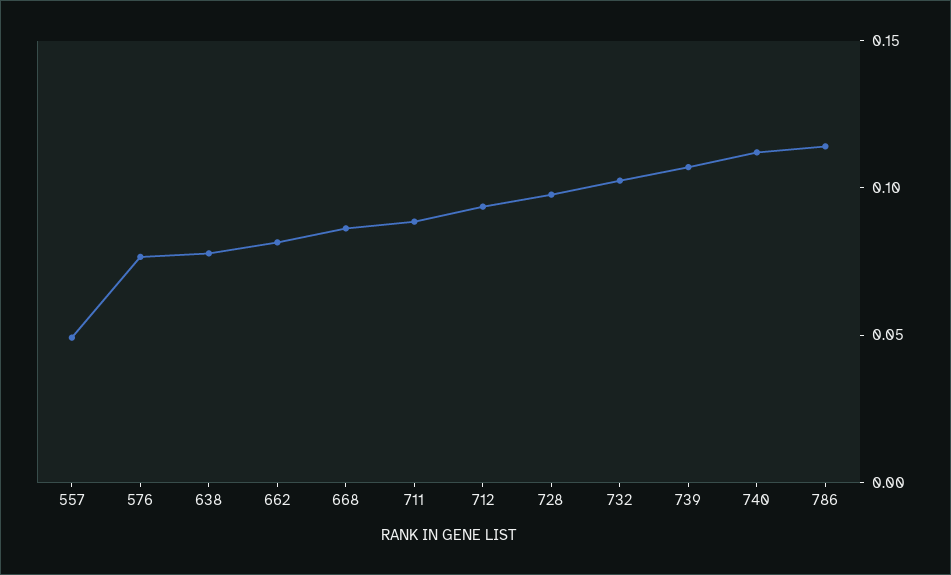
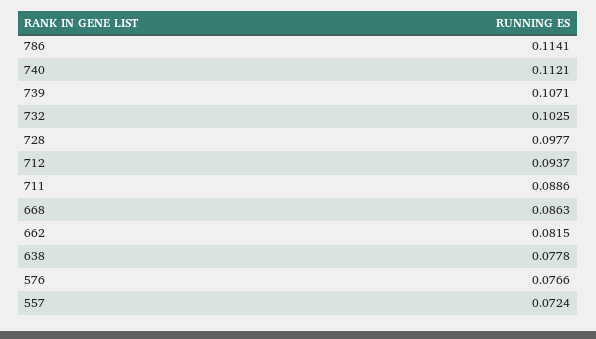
  {
-   "557": 0.05,
+   "557": 0.0724,
    "576": 0.0766,
    "638": 0.0778,
    "662": 0.0815,
    "668": 0.0863,
    "711": 0.0886,
    "712": 0.0937,
    "728": 0.0977,
    "732": 0.1025,
    "739": 0.1071,
    "740": 0.1121,
    "786": 0.1141
  }

